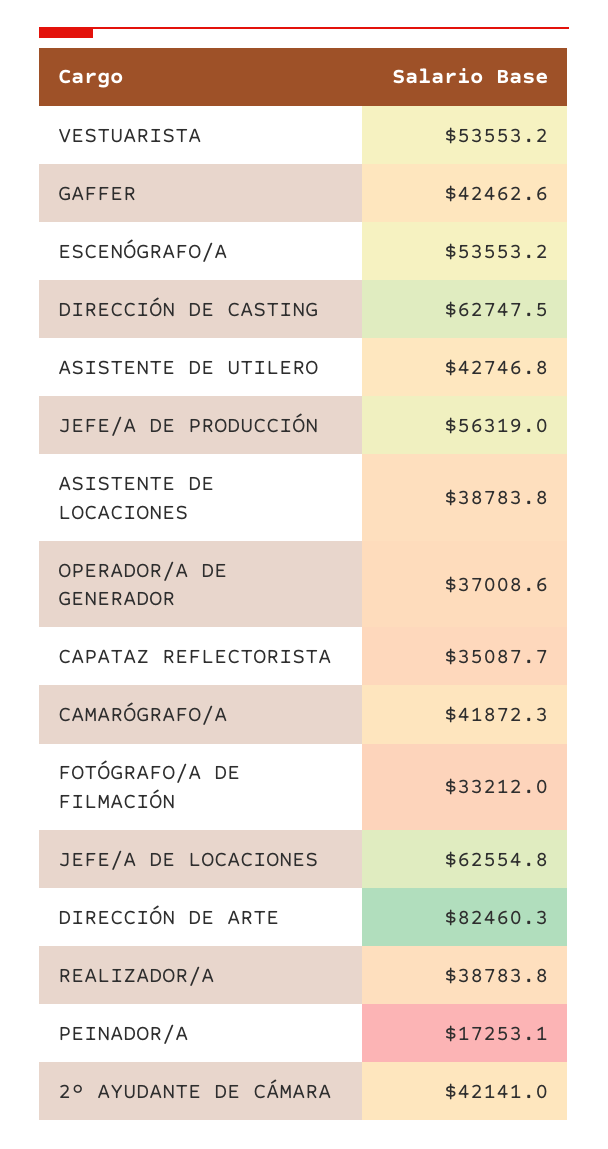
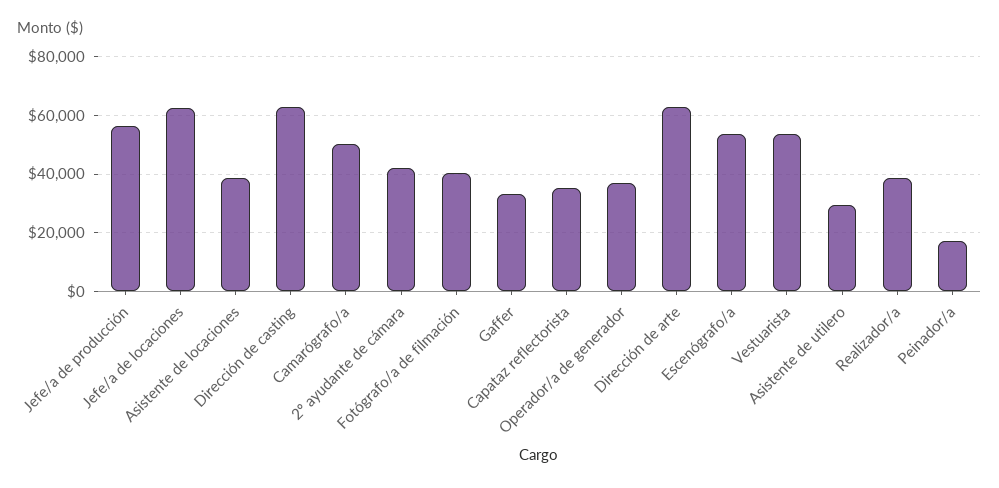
  {
    "VESTUARISTA": 53553.2,
-   "GAFFER": 42462.6,
+   "GAFFER": 32500,
    "ESCENÓGRAFO/A": 53553.2,
    "DIRECCIÓN DE CASTING": 62747.5,
-   "ASISTENTE DE UTILERO": 42746.8,
+   "ASISTENTE DE UTILERO": 30000,
    "JEFE/A DE PRODUCCIÓN": 56319,
    "ASISTENTE DE LOCACIONES": 38783.8,
    "OPERADOR/A DE GENERADOR": 37008.6,
    "CAPATAZ REFLECTORISTA": 35087.7,
-   "CAMARÓGRAFO/A": 41872.3,
+   "CAMARÓGRAFO/A": 50000,
-   "FOTÓGRAFO/A DE FILMACIÓN": 33212,
+   "FOTÓGRAFO/A DE FILMACIÓN": 40000,
    "JEFE/A DE LOCACIONES": 62554.8,
-   "DIRECCIÓN DE ARTE": 82460.3,
+   "DIRECCIÓN DE ARTE": 62500,
    "REALIZADOR/A": 38783.8,
    "PEINADOR/A": 17253.1,
    "2º AYUDANTE DE CÁMARA": 42141
  }

